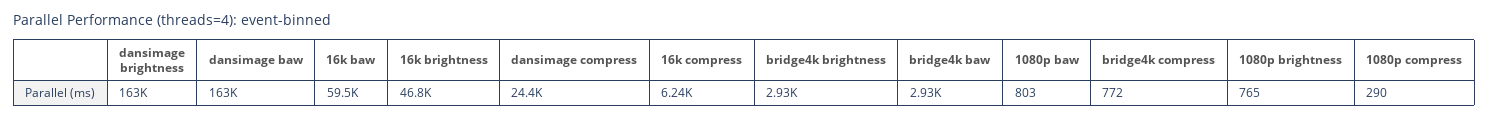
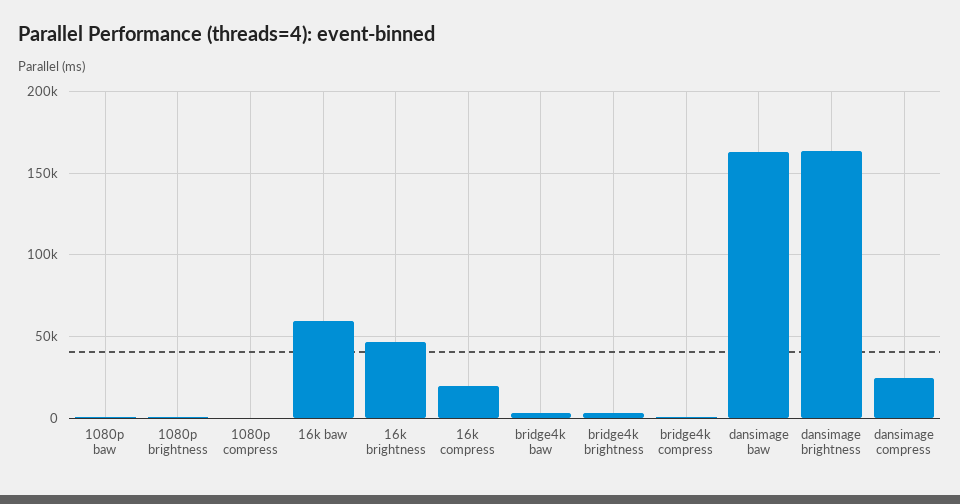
  {
    "dansimage brightness": 163000,
    "dansimage baw": 163000,
    "16k baw": 59500,
    "16k brightness": 46800,
    "dansimage compress": 24400,
-   "16k compress": 6240,
+   "16k compress": 20000,
    "bridge4k brightness": 2930,
    "bridge4k baw": 2930,
    "1080p baw": 803,
    "bridge4k compress": 772,
    "1080p brightness": 765,
    "1080p compress": 290
  }

